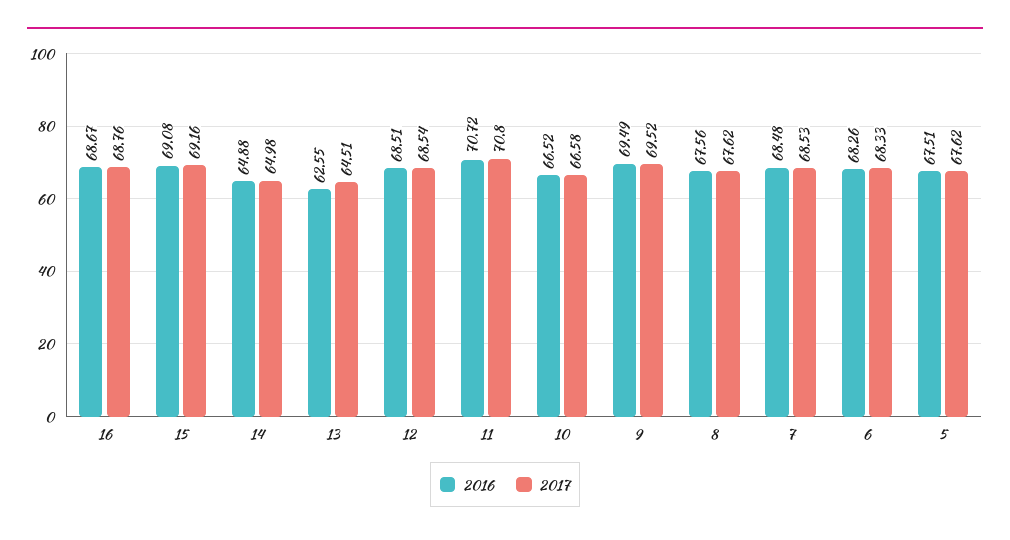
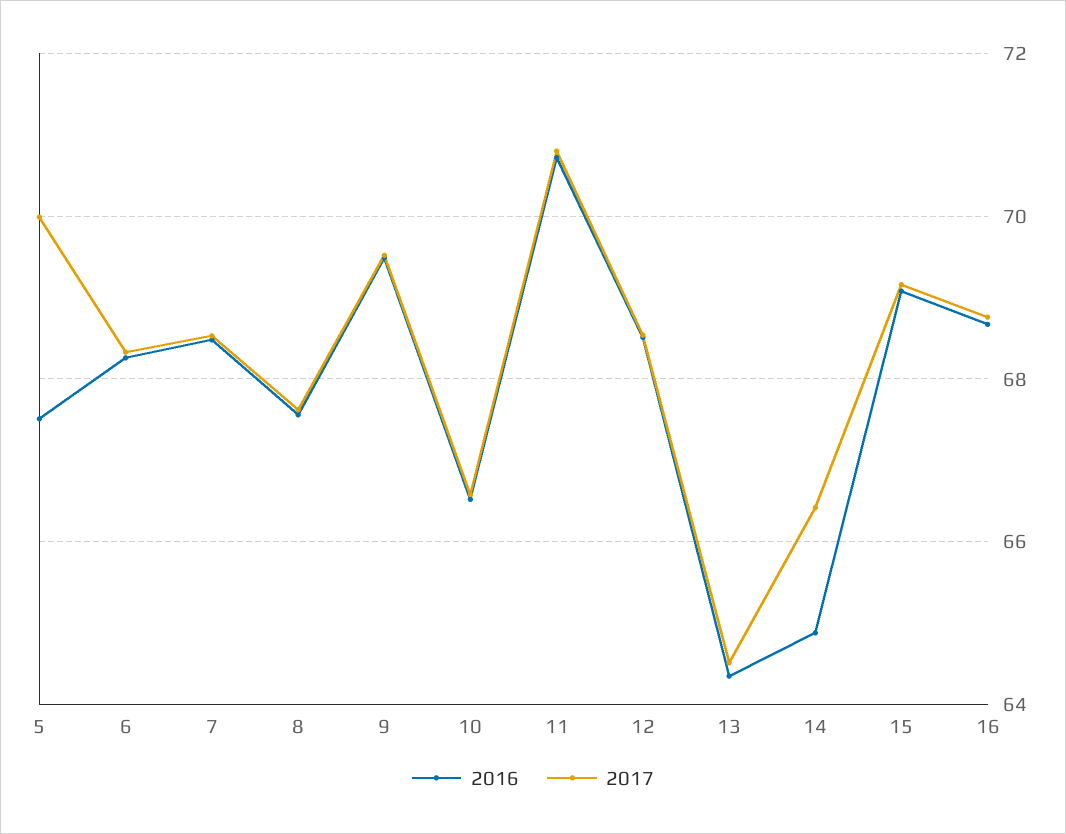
  {
    "2016": {
      "16": 68.67,
      "15": 69.08,
      "14": 64.88,
-     "13": 62.55,
+     "13": 64.4,
      "12": 68.51,
      "11": 70.72,
      "10": 66.52,
      "9": 69.49,
      "8": 67.56,
      "7": 68.48,
      "6": 68.26,
      "5": 67.51
    },
    "2017": {
      "16": 68.76,
      "15": 69.16,
-     "14": 64.98,
+     "14": 66.4,
      "13": 64.51,
      "12": 68.54,
      "11": 70.8,
      "10": 66.58,
      "9": 69.52,
      "8": 67.62,
      "7": 68.53,
      "6": 68.33,
-     "5": 67.62
+     "5": 70
    }
  }

